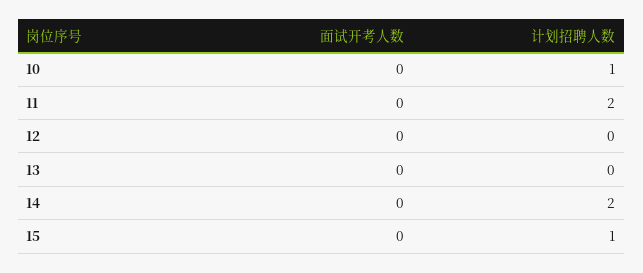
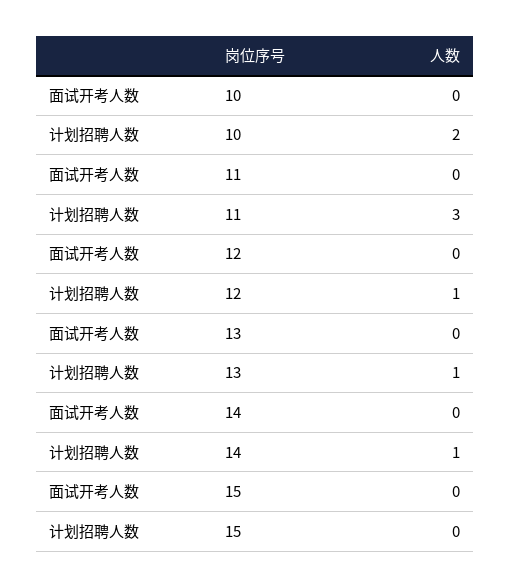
  {
    "面试开考人数": {
      "10": 0,
      "11": 0,
      "12": 0,
      "13": 0,
      "14": 0,
      "15": 0
    },
    "计划招聘人数": {
-     "10": 1,
+     "10": 2,
-     "11": 2,
+     "11": 3,
-     "12": 0,
+     "12": 1,
-     "13": 0,
+     "13": 1,
-     "14": 2,
+     "14": 1,
-     "15": 1
+     "15": 0
    }
  }

